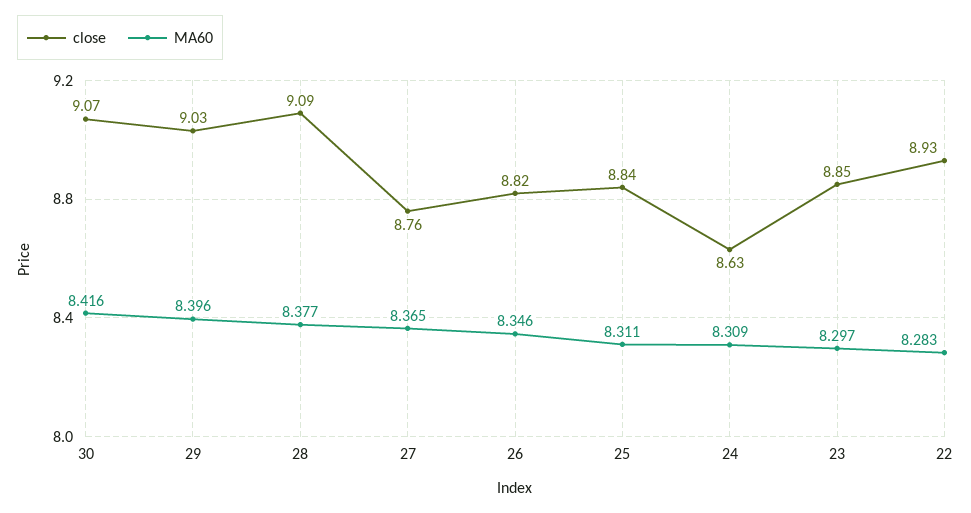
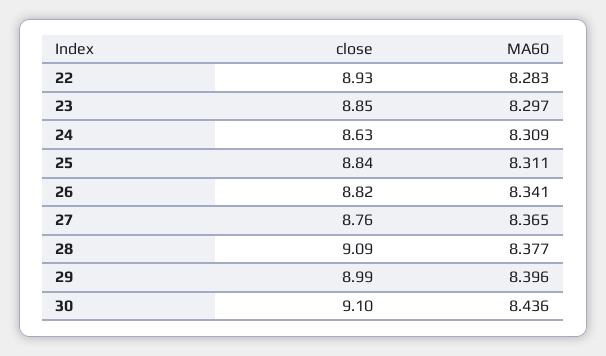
  {
    "close": {
-     "30": 9.07,
+     "30": 9.1,
-     "29": 9.03,
+     "29": 8.99,
      "28": 9.09,
      "27": 8.76,
      "26": 8.82,
      "25": 8.84,
      "24": 8.63,
      "23": 8.85,
      "22": 8.93
    },
    "MA60": {
-     "30": 8.416,
+     "30": 8.436,
      "29": 8.396,
      "28": 8.377,
      "27": 8.365,
-     "26": 8.346,
+     "26": 8.341,
      "25": 8.311,
      "24": 8.309,
      "23": 8.297,
      "22": 8.283
    }
  }

